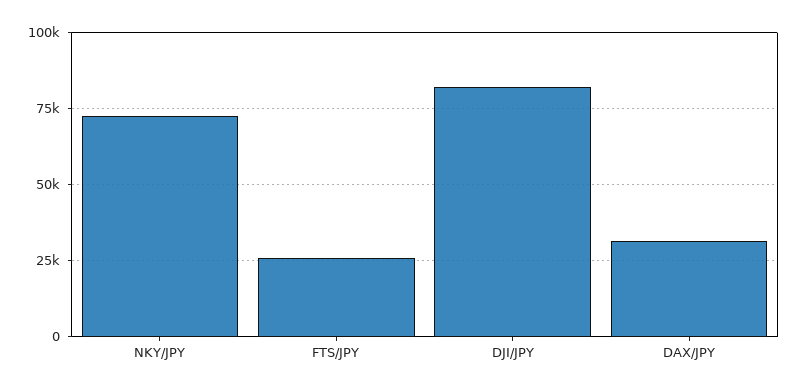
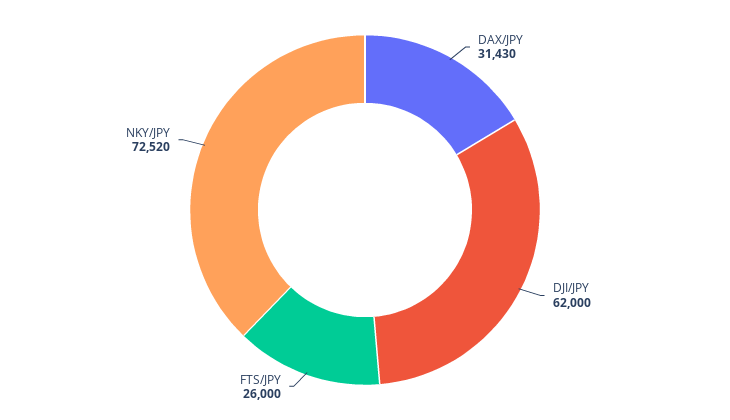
  {
    "NKY/JPY": 72520,
    "FTS/JPY": 26000,
-   "DJI/JPY": 82500,
+   "DJI/JPY": 62000,
    "DAX/JPY": 31430
  }

